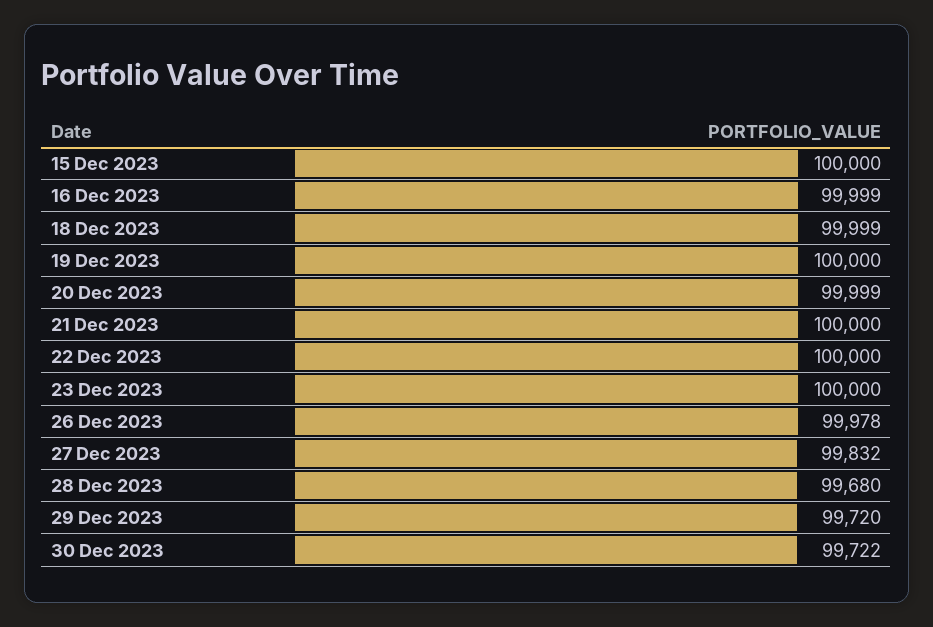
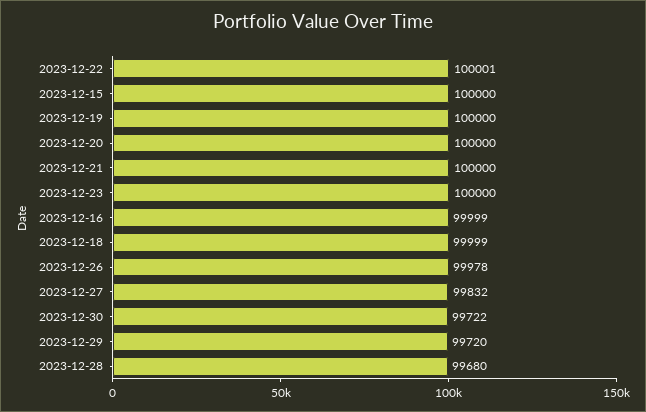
  {
    "15 Dec 2023": 100000,
    "16 Dec 2023": 99999,
    "18 Dec 2023": 99999,
    "19 Dec 2023": 100000,
-   "20 Dec 2023": 99999,
+   "20 Dec 2023": 100000,
    "21 Dec 2023": 100000,
-   "22 Dec 2023": 100000,
+   "22 Dec 2023": 100001,
    "23 Dec 2023": 100000,
    "26 Dec 2023": 99978,
    "27 Dec 2023": 99832,
    "28 Dec 2023": 99680,
    "29 Dec 2023": 99720,
    "30 Dec 2023": 99722
  }

